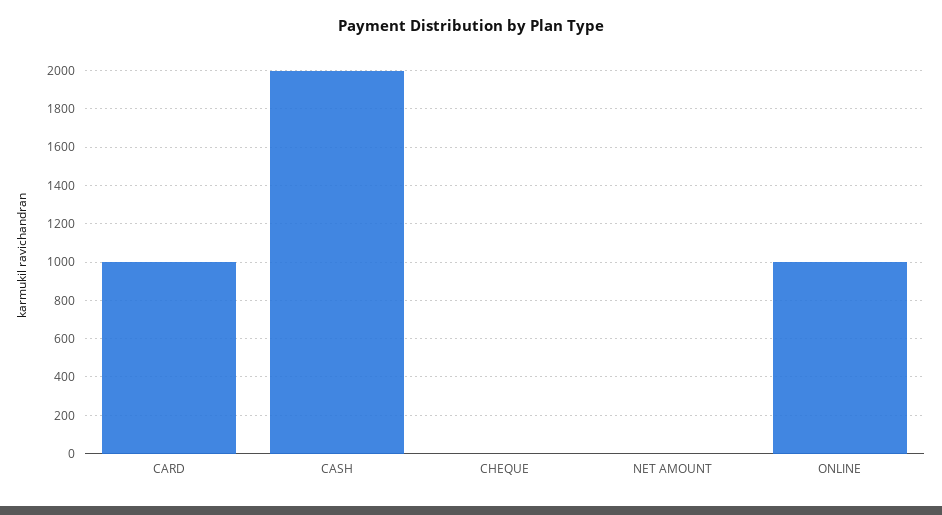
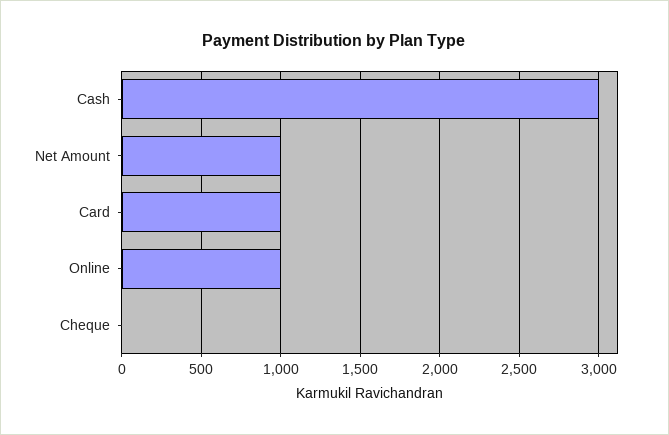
  {
    "CARD": 1000,
-   "CASH": 2000,
+   "CASH": 3000,
    "CHEQUE": 0,
-   "NET AMOUNT": 0,
+   "NET AMOUNT": 1000,
    "ONLINE": 1000
  }

